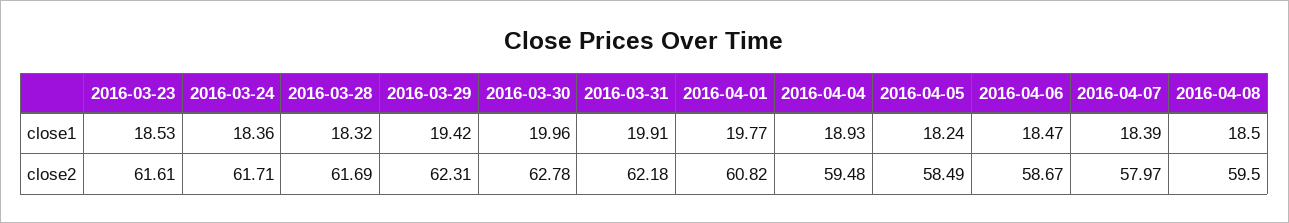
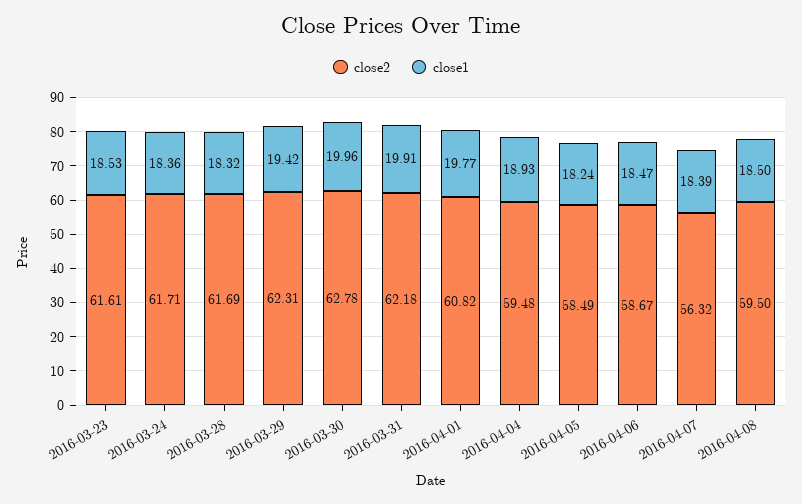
  {
    "close1": {
      "2016-03-23": 18.53,
      "2016-03-24": 18.36,
      "2016-03-28": 18.32,
      "2016-03-29": 19.42,
      "2016-03-30": 19.96,
      "2016-03-31": 19.91,
      "2016-04-01": 19.77,
      "2016-04-04": 18.93,
      "2016-04-05": 18.24,
      "2016-04-06": 18.47,
      "2016-04-07": 18.39,
      "2016-04-08": 18.5
    },
    "close2": {
      "2016-03-23": 61.61,
      "2016-03-24": 61.71,
      "2016-03-28": 61.69,
      "2016-03-29": 62.31,
      "2016-03-30": 62.78,
      "2016-03-31": 62.18,
      "2016-04-01": 60.82,
      "2016-04-04": 59.48,
      "2016-04-05": 58.49,
      "2016-04-06": 58.67,
-     "2016-04-07": 57.97,
+     "2016-04-07": 56.32,
      "2016-04-08": 59.5
    }
  }

